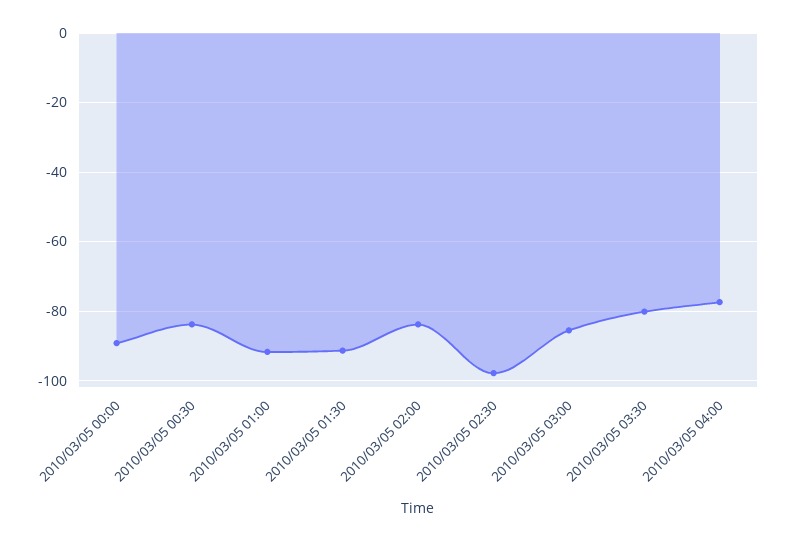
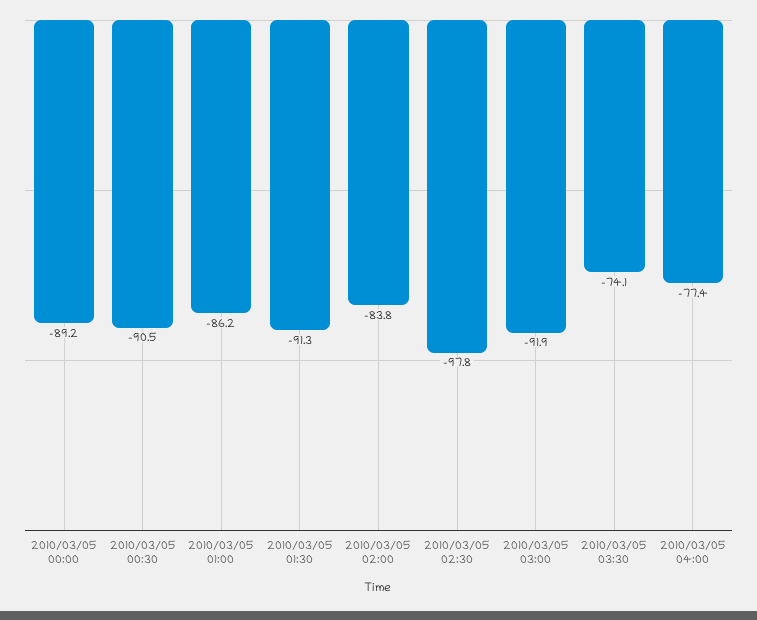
  {
    "2010/03/05 00:00": -89.2,
-   "2010/03/05 00:30": -84,
+   "2010/03/05 00:30": -90.5,
-   "2010/03/05 01:00": -92,
+   "2010/03/05 01:00": -86.2,
    "2010/03/05 01:30": -91.3,
    "2010/03/05 02:00": -83.8,
    "2010/03/05 02:30": -97.8,
-   "2010/03/05 03:00": -86,
+   "2010/03/05 03:00": -91.9,
-   "2010/03/05 03:30": -80,
+   "2010/03/05 03:30": -74.1,
    "2010/03/05 04:00": -77.4
  }

